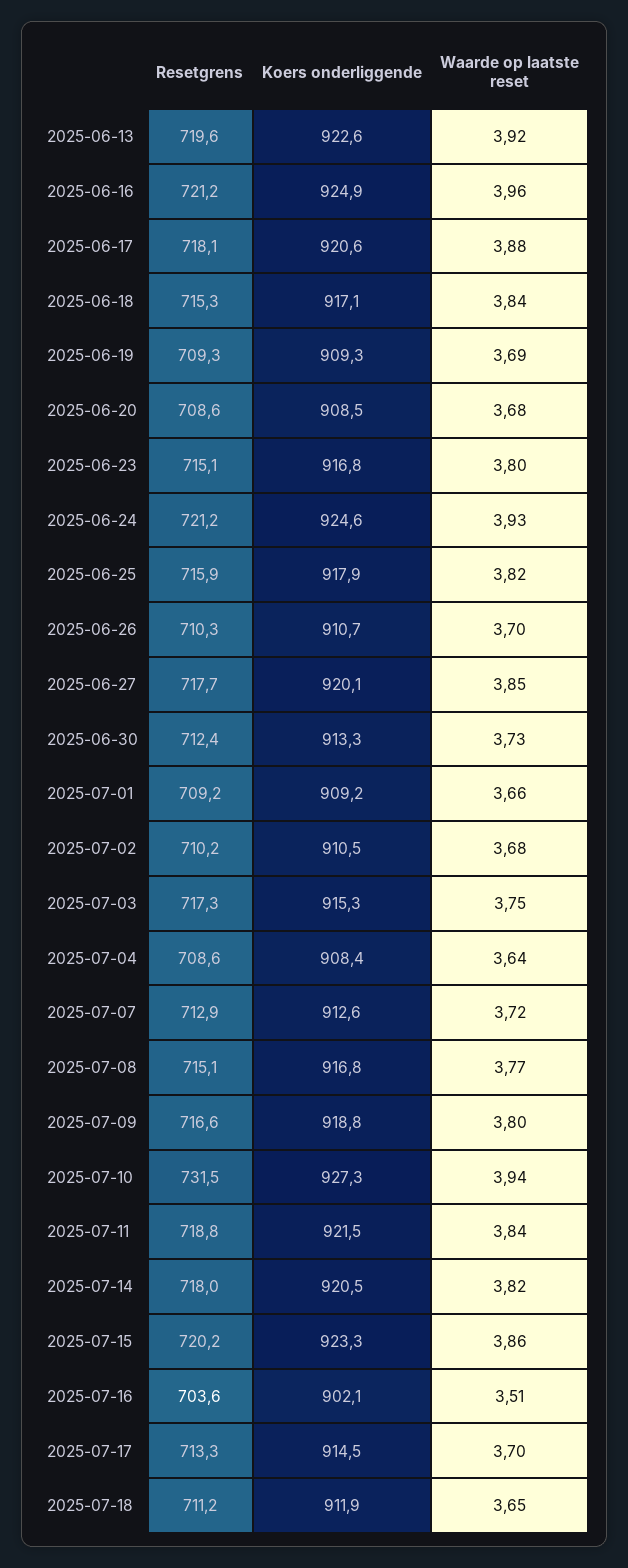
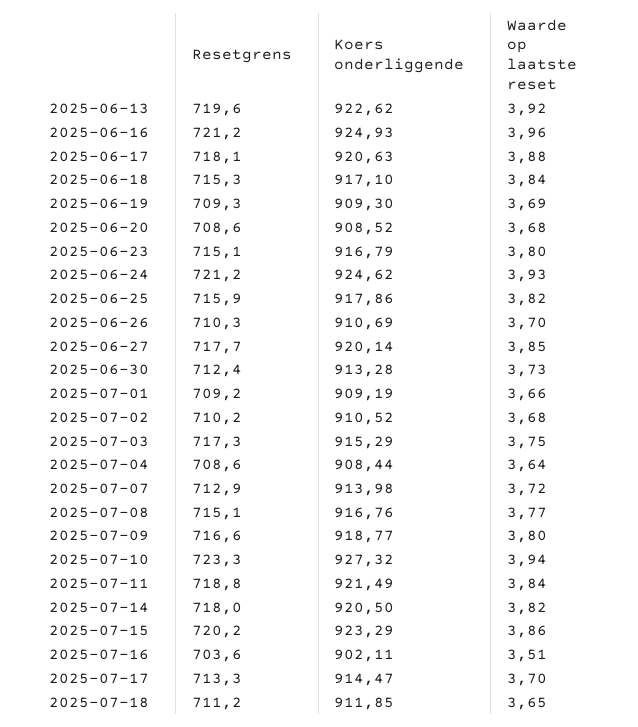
  {
    "Resetgrens": {
      "2025-06-13": 719.6,
      "2025-06-16": 721.2,
      "2025-06-17": 718.1,
      "2025-06-18": 715.3,
      "2025-06-19": 709.3,
      "2025-06-20": 708.6,
      "2025-06-23": 715.1,
      "2025-06-24": 721.2,
      "2025-06-25": 715.9,
      "2025-06-26": 710.3,
      "2025-06-27": 717.7,
      "2025-06-30": 712.4,
      "2025-07-01": 709.2,
      "2025-07-02": 710.2,
      "2025-07-03": 717.3,
      "2025-07-04": 708.6,
      "2025-07-07": 712.9,
      "2025-07-08": 715.1,
      "2025-07-09": 716.6,
-     "2025-07-10": 731.5,
+     "2025-07-10": 723.3,
      "2025-07-11": 718.8,
      "2025-07-14": 718,
      "2025-07-15": 720.2,
      "2025-07-16": 703.6,
      "2025-07-17": 713.3,
      "2025-07-18": 711.2
    },
    "Koers onderliggende": {
      "2025-06-13": 922.62,
      "2025-06-16": 924.93,
      "2025-06-17": 920.63,
      "2025-06-18": 917.1,
      "2025-06-19": 909.3,
      "2025-06-20": 908.52,
      "2025-06-23": 916.79,
      "2025-06-24": 924.62,
      "2025-06-25": 917.86,
      "2025-06-26": 910.69,
      "2025-06-27": 920.14,
      "2025-06-30": 913.28,
      "2025-07-01": 909.19,
      "2025-07-02": 910.52,
      "2025-07-03": 915.29,
      "2025-07-04": 908.44,
-     "2025-07-07": 912.6,
+     "2025-07-07": 913.98,
      "2025-07-08": 916.76,
      "2025-07-09": 918.77,
      "2025-07-10": 927.32,
      "2025-07-11": 921.49,
      "2025-07-14": 920.5,
      "2025-07-15": 923.29,
      "2025-07-16": 902.11,
      "2025-07-17": 914.47,
      "2025-07-18": 911.85
    },
    "Waarde op laatste reset": {
      "2025-06-13": 3.92,
      "2025-06-16": 3.96,
      "2025-06-17": 3.88,
      "2025-06-18": 3.84,
      "2025-06-19": 3.69,
      "2025-06-20": 3.68,
      "2025-06-23": 3.8,
      "2025-06-24": 3.93,
      "2025-06-25": 3.82,
      "2025-06-26": 3.7,
      "2025-06-27": 3.85,
      "2025-06-30": 3.73,
      "2025-07-01": 3.66,
      "2025-07-02": 3.68,
      "2025-07-03": 3.75,
      "2025-07-04": 3.64,
      "2025-07-07": 3.72,
      "2025-07-08": 3.77,
      "2025-07-09": 3.8,
      "2025-07-10": 3.94,
      "2025-07-11": 3.84,
      "2025-07-14": 3.82,
      "2025-07-15": 3.86,
      "2025-07-16": 3.51,
      "2025-07-17": 3.7,
      "2025-07-18": 3.65
    }
  }

